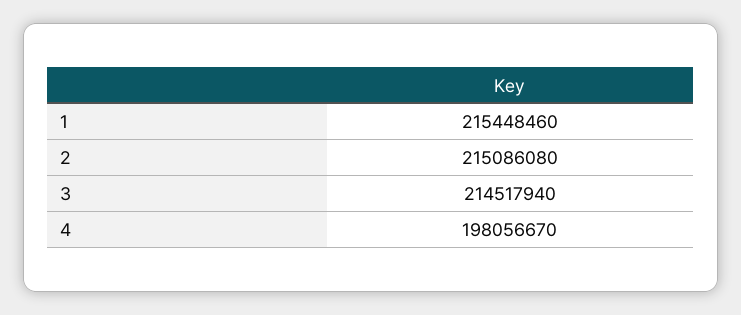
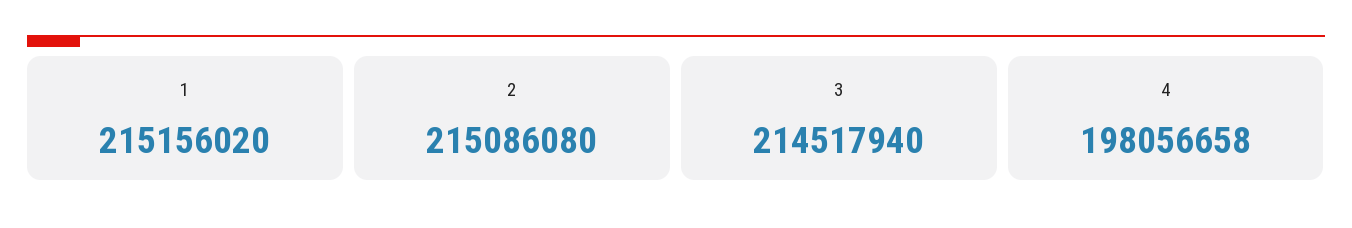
  {
-   "1": 215448460,
+   "1": 215156020,
    "2": 215086080,
    "3": 214517940,
-   "4": 198056670
+   "4": 198056658
  }

